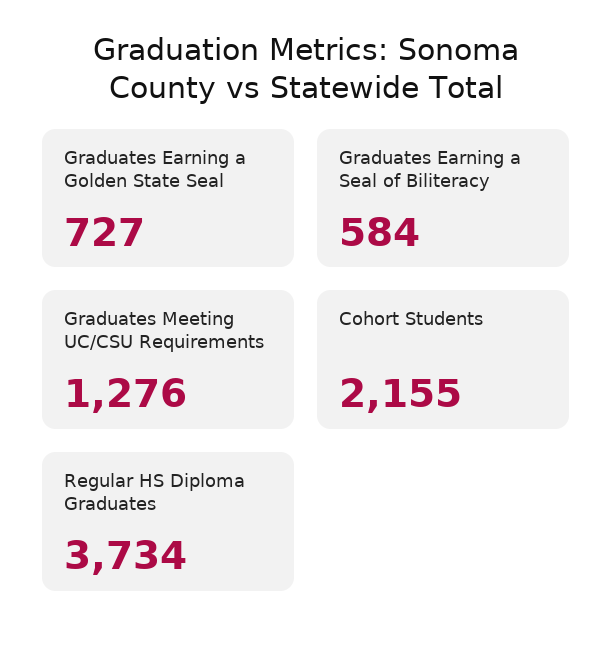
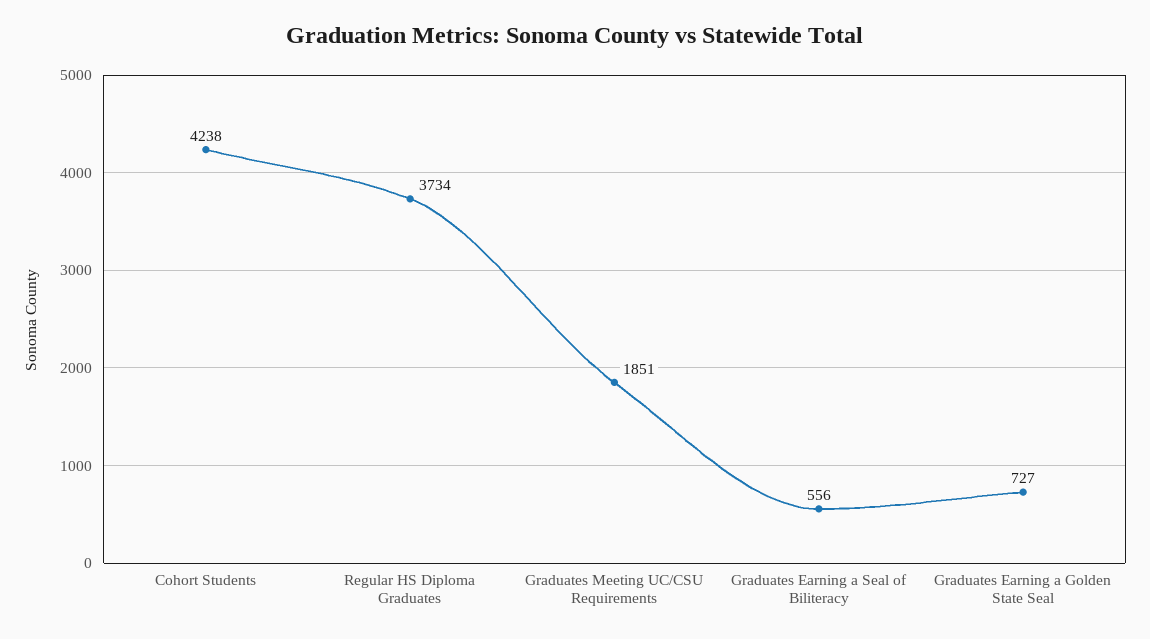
  {
    "Graduates Earning a Golden State Seal": 727,
-   "Graduates Earning a Seal of Biliteracy": 584,
+   "Graduates Earning a Seal of Biliteracy": 556,
-   "Graduates Meeting UC/CSU Requirements": 1276,
+   "Graduates Meeting UC/CSU Requirements": 1851,
-   "Cohort Students": 2155,
+   "Cohort Students": 4238,
    "Regular HS Diploma Graduates": 3734
  }

